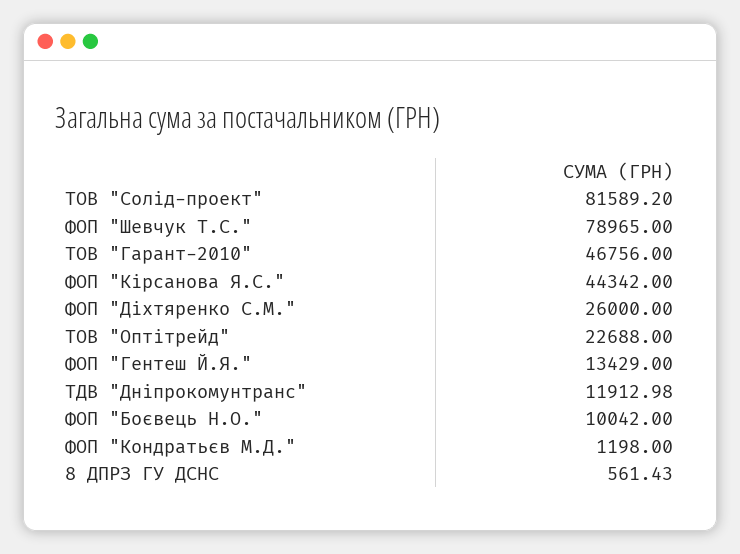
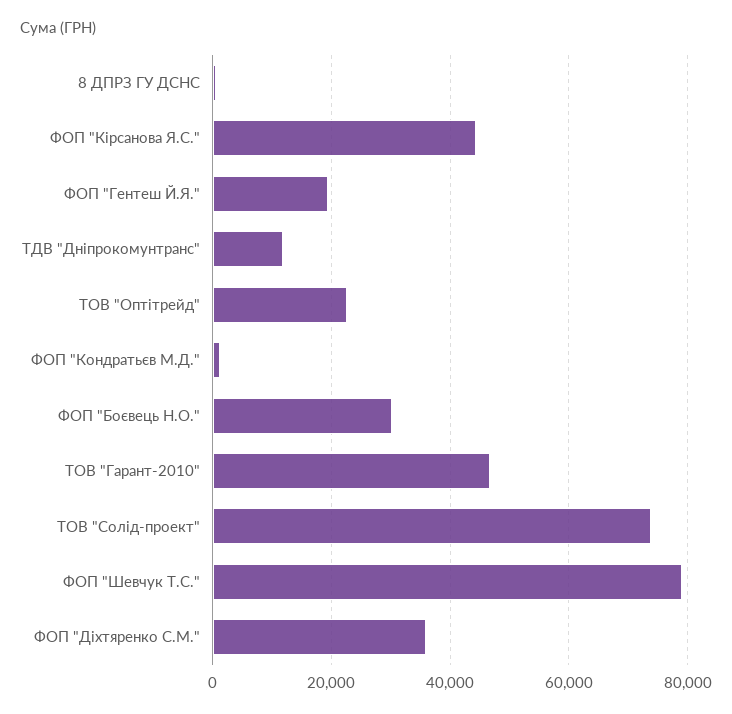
  {
-   "ТОВ \"Солід-проект\"": 81589.2,
+   "ТОВ \"Солід-проект\"": 74000,
    "ФОП \"Шевчук Т.С.\"": 78965,
    "ТОВ \"Гарант-2010\"": 46756,
    "ФОП \"Кірсанова Я.С.\"": 44342,
-   "ФОП \"Діхтяренко С.М.\"": 26000,
+   "ФОП \"Діхтяренко С.М.\"": 36000,
    "ТОВ \"Оптітрейд\"": 22688,
-   "ФОП \"Гентеш Й.Я.\"": 13429,
+   "ФОП \"Гентеш Й.Я.\"": 20000,
    "ТДВ \"Дніпрокомунтранс\"": 11912.98,
-   "ФОП \"Боєвець Н.О.\"": 10042,
+   "ФОП \"Боєвець Н.О.\"": 30000,
    "ФОП \"Кондратьєв М.Д.\"": 1198,
    "8 ДПРЗ ГУ ДСНС": 561.43
  }

